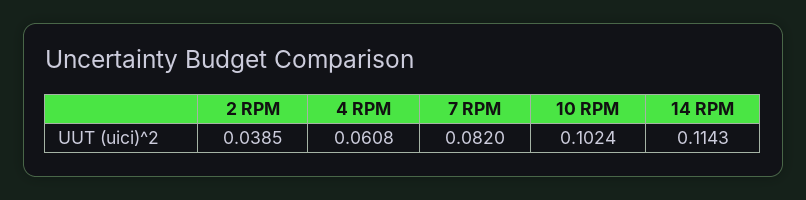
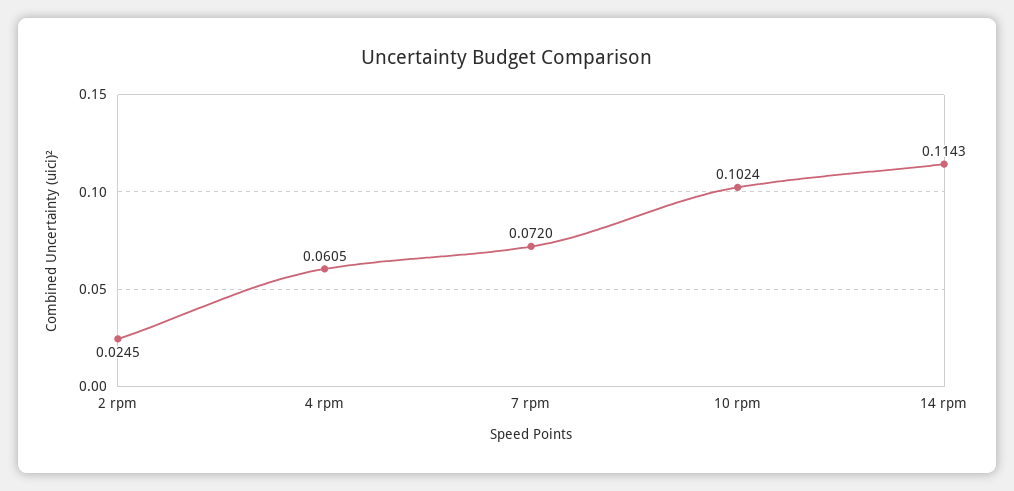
  {
-   "2 RPM": 0.0385,
+   "2 RPM": 0.0245,
-   "4 RPM": 0.0608,
+   "4 RPM": 0.0605,
-   "7 RPM": 0.082,
+   "7 RPM": 0.072,
    "10 RPM": 0.1024,
    "14 RPM": 0.1143
  }

